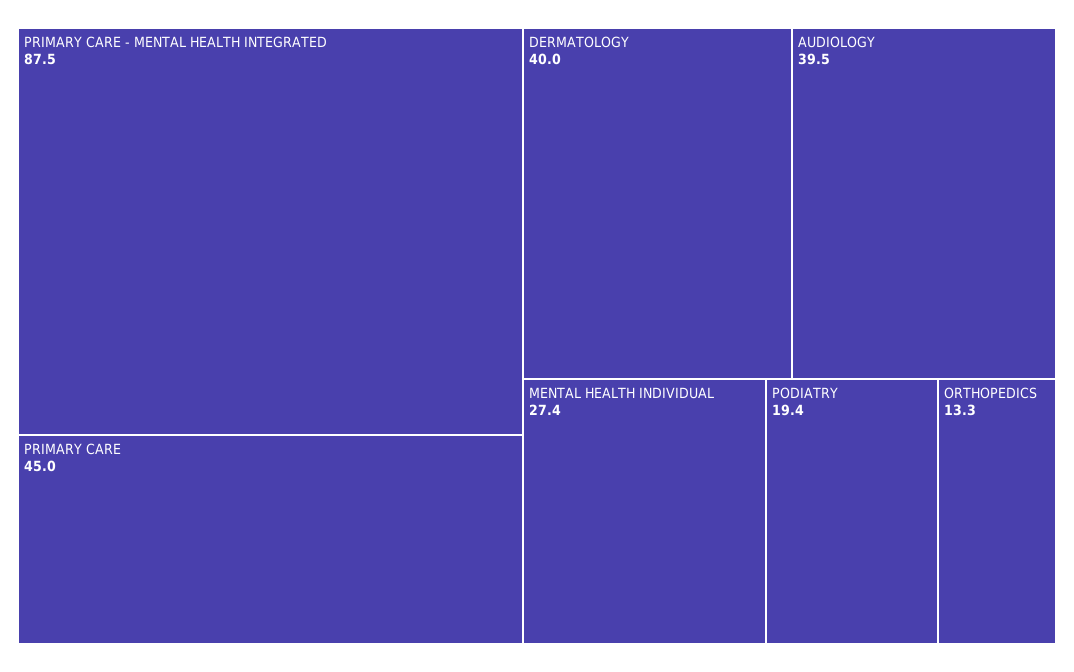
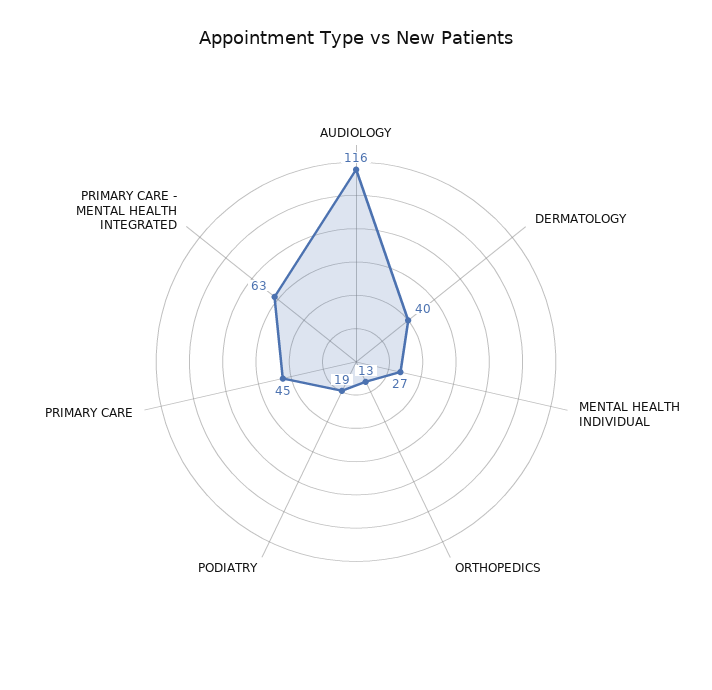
  {
-   "PRIMARY CARE - MENTAL HEALTH INTEGRATED": 87.5,
+   "PRIMARY CARE - MENTAL HEALTH INTEGRATED": 63,
    "PRIMARY CARE": 45,
    "DERMATOLOGY": 40,
-   "AUDIOLOGY": 39.5,
+   "AUDIOLOGY": 116,
    "MENTAL HEALTH INDIVIDUAL": 27.4,
    "PODIATRY": 19.4,
    "ORTHOPEDICS": 13.3
  }

